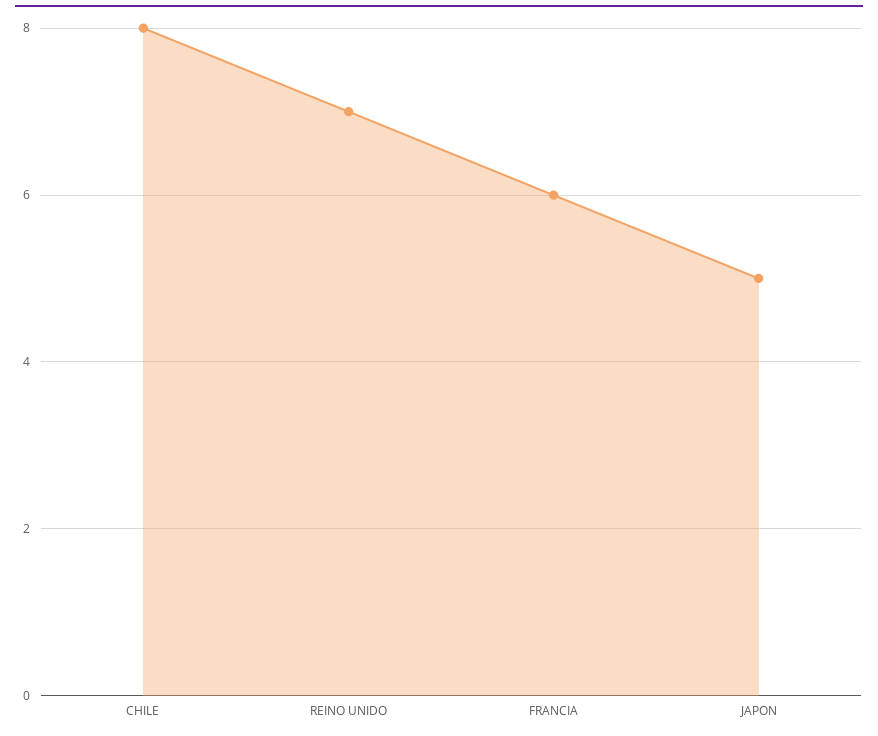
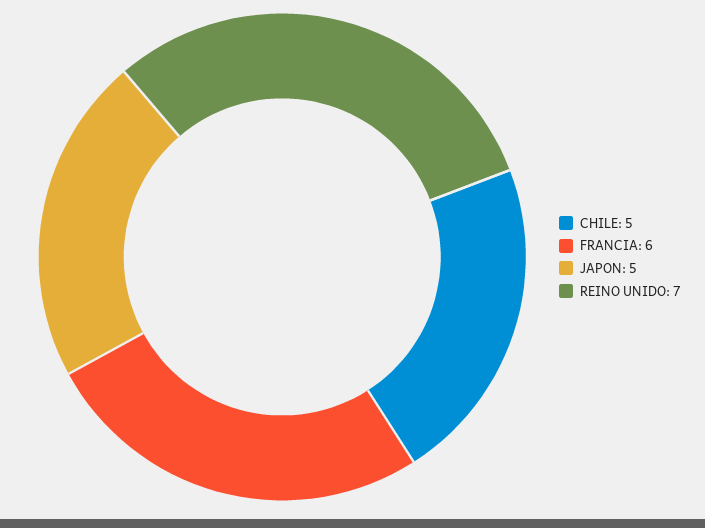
  {
-   "CHILE": 8,
+   "CHILE": 5,
    "REINO UNIDO": 7,
    "FRANCIA": 6,
    "JAPON": 5
  }

